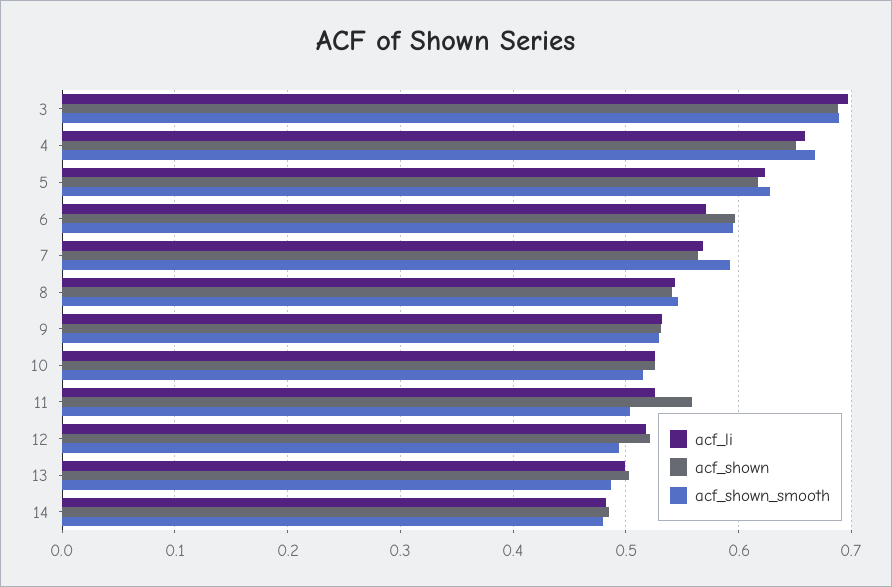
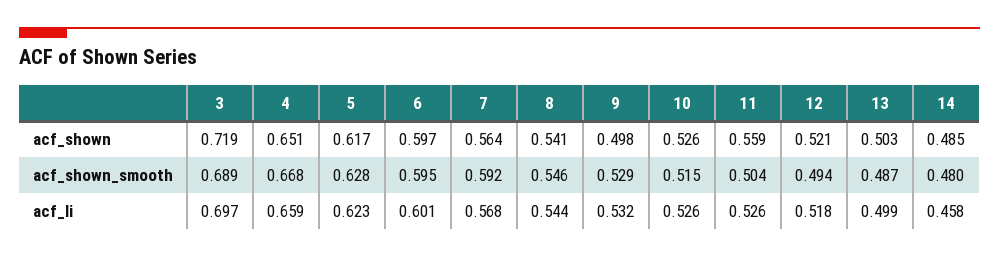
  {
    "acf_li": {
      "3": 0.697,
      "4": 0.659,
      "5": 0.623,
-     "6": 0.57,
+     "6": 0.601,
      "7": 0.568,
      "8": 0.544,
      "9": 0.532,
      "10": 0.526,
      "11": 0.526,
      "12": 0.518,
      "13": 0.499,
-     "14": 0.48
+     "14": 0.458
    },
    "acf_shown": {
-     "3": 0.69,
+     "3": 0.719,
      "4": 0.651,
      "5": 0.617,
      "6": 0.597,
      "7": 0.564,
      "8": 0.541,
-     "9": 0.53,
+     "9": 0.498,
      "10": 0.526,
      "11": 0.559,
      "12": 0.521,
      "13": 0.503,
      "14": 0.485
    },
    "acf_shown_smooth": {
      "3": 0.689,
      "4": 0.668,
      "5": 0.628,
      "6": 0.595,
      "7": 0.592,
      "8": 0.546,
      "9": 0.529,
      "10": 0.515,
      "11": 0.504,
      "12": 0.494,
      "13": 0.487,
      "14": 0.48
    }
  }

